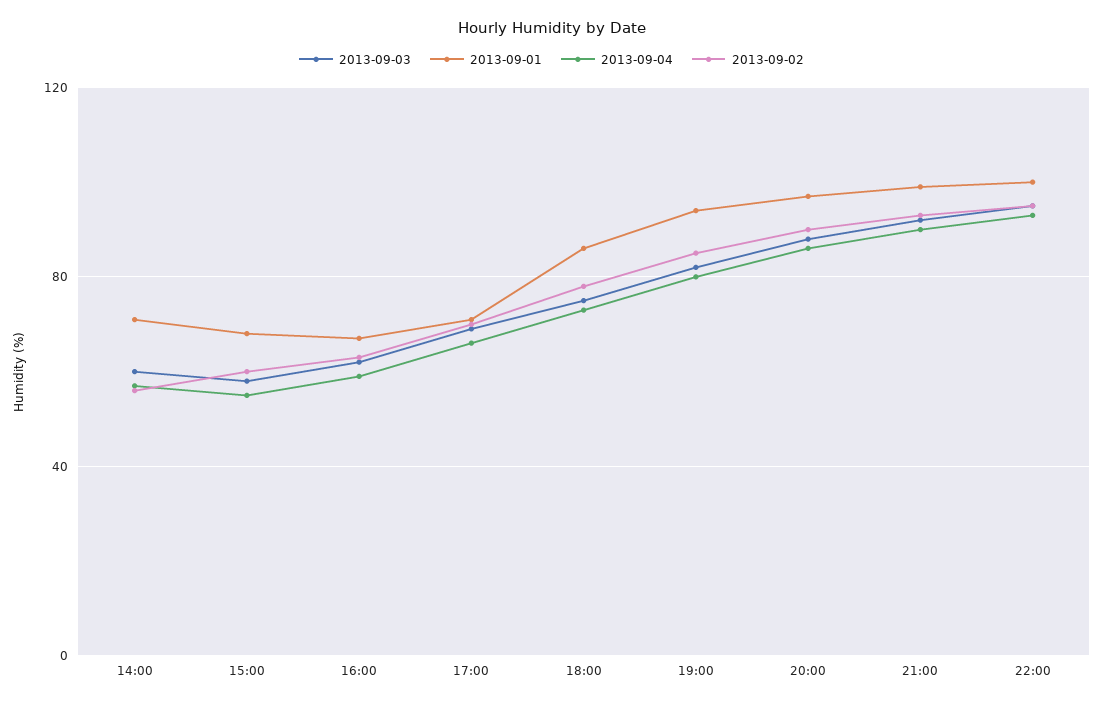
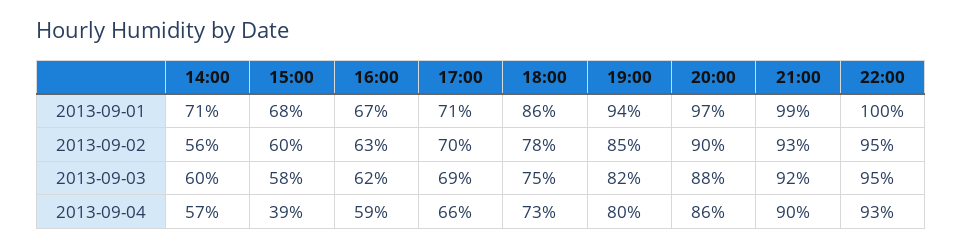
  {
    "2013-09-03": {
      "14:00": 60,
      "15:00": 58,
      "16:00": 62,
      "17:00": 69,
      "18:00": 75,
      "19:00": 82,
      "20:00": 88,
      "21:00": 92,
      "22:00": 95
    },
    "2013-09-01": {
      "14:00": 71,
      "15:00": 68,
      "16:00": 67,
      "17:00": 71,
      "18:00": 86,
      "19:00": 94,
      "20:00": 97,
      "21:00": 99,
      "22:00": 100
    },
    "2013-09-04": {
      "14:00": 57,
-     "15:00": 55,
+     "15:00": 39,
      "16:00": 59,
      "17:00": 66,
      "18:00": 73,
      "19:00": 80,
      "20:00": 86,
      "21:00": 90,
      "22:00": 93
    },
    "2013-09-02": {
      "14:00": 56,
      "15:00": 60,
      "16:00": 63,
      "17:00": 70,
      "18:00": 78,
      "19:00": 85,
      "20:00": 90,
      "21:00": 93,
      "22:00": 95
    }
  }

